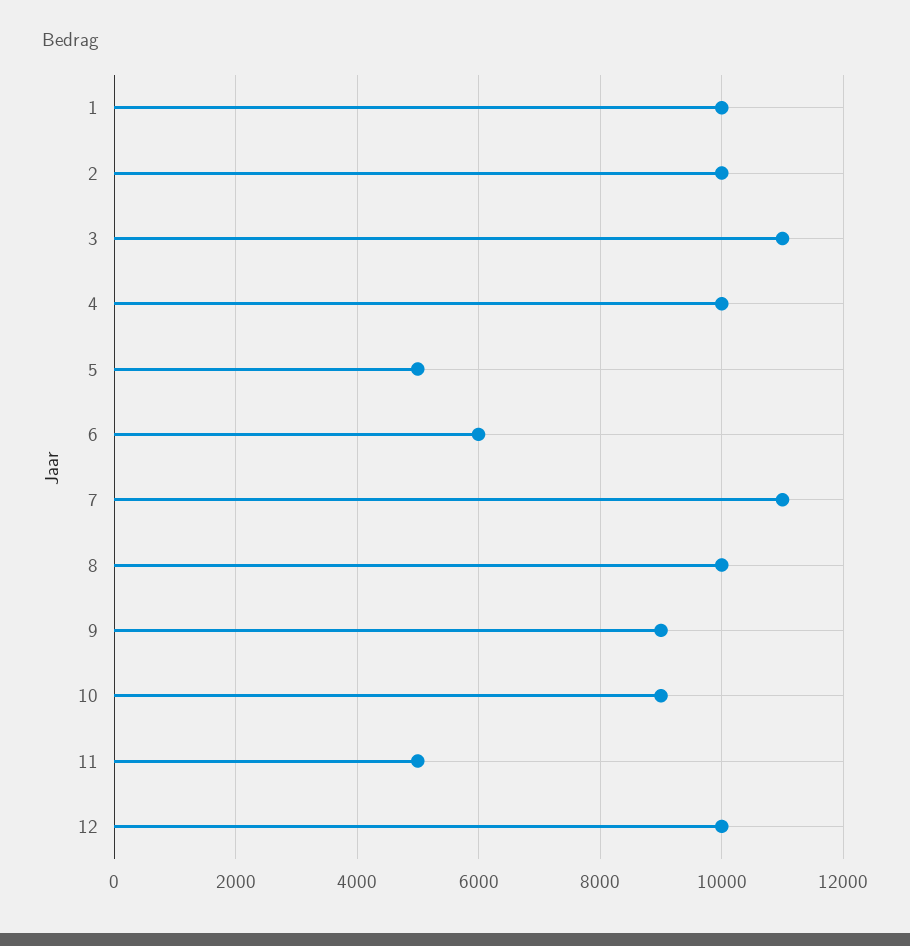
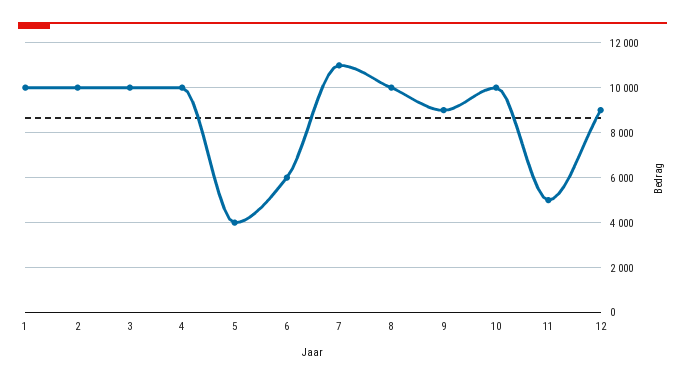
  {
    "1": 10000,
    "2": 10000,
-   "3": 11000,
+   "3": 10000,
    "4": 10000,
-   "5": 5000,
+   "5": 4000,
    "6": 6000,
    "7": 11000,
    "8": 10000,
    "9": 9000,
-   "10": 9000,
+   "10": 10000,
    "11": 5000,
-   "12": 10000
+   "12": 9000
  }

